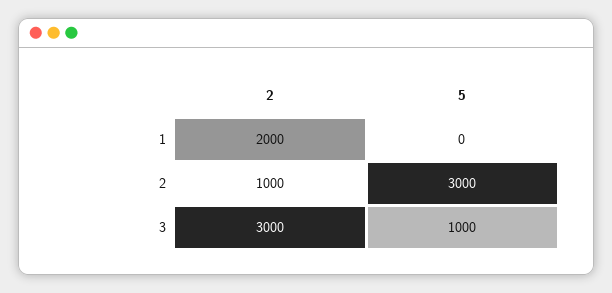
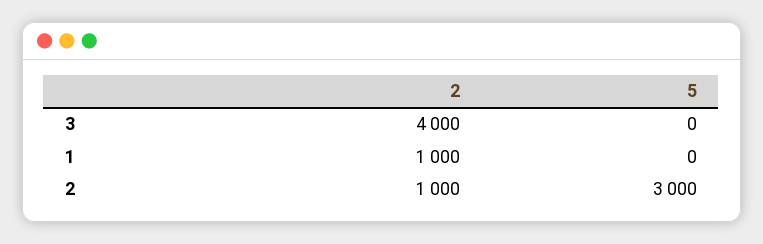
  {
    "2": {
-     "1": 2000,
+     "1": 1000,
      "2": 1000,
-     "3": 3000
+     "3": 4000
    },
    "5": {
      "1": 0,
      "2": 3000,
-     "3": 1000
+     "3": 0
    }
  }

